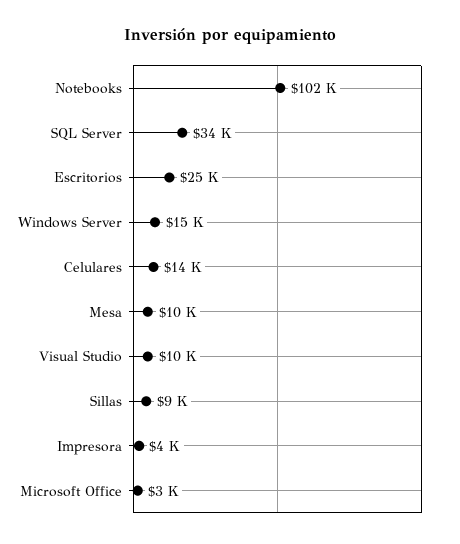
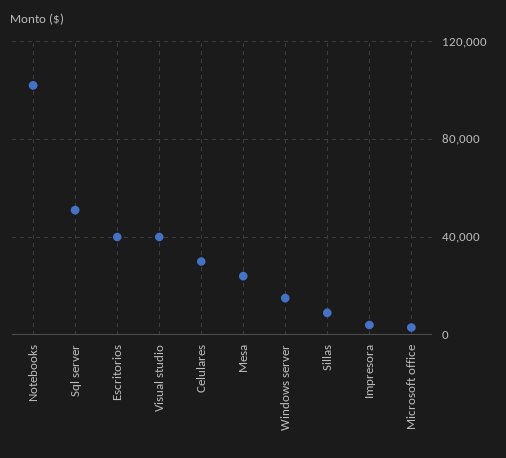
  {
    "Notebooks": 102000,
-   "SQL Server": 34000,
+   "SQL Server": 50000,
-   "Escritorios": 25000,
+   "Escritorios": 40000,
    "Windows Server": 15000,
-   "Celulares": 14000,
+   "Celulares": 30000,
-   "Mesa": 10000,
+   "Mesa": 25000,
-   "Visual Studio": 10000,
+   "Visual Studio": 40000,
    "Sillas": 9000,
    "Impresora": 4000,
    "Microsoft Office": 3000
  }

